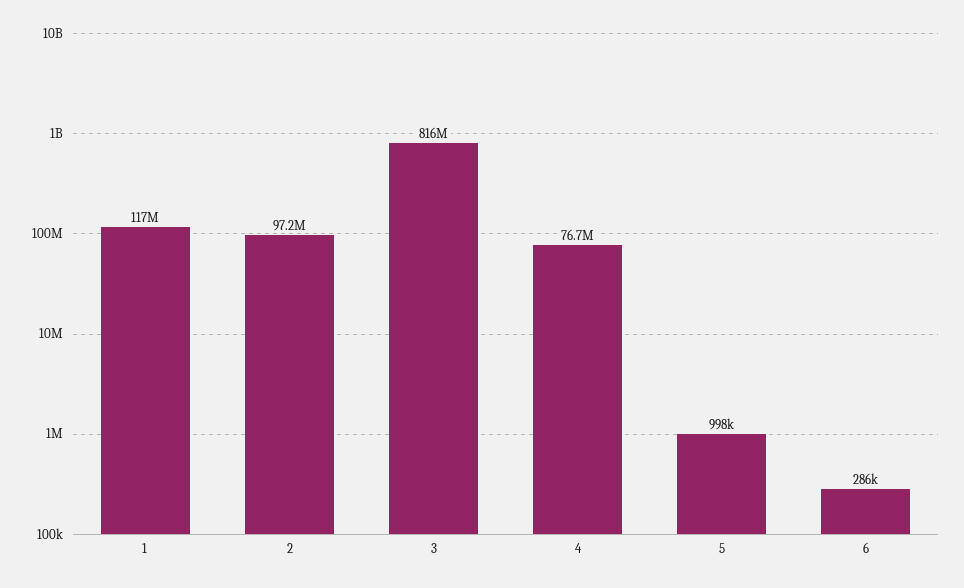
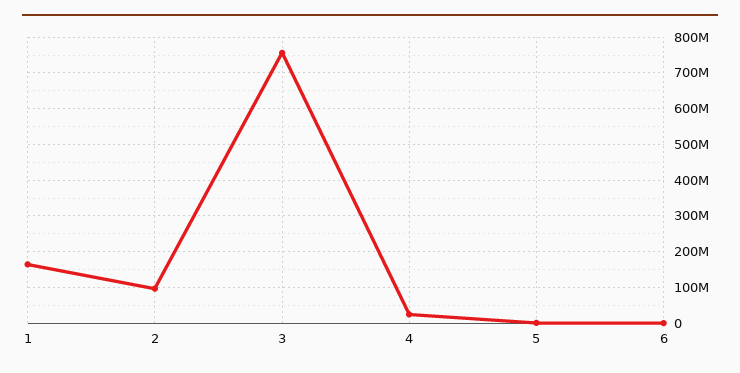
  {
-   "1": 117000000,
+   "1": 160000000,
    "2": 97200000,
-   "3": 816000000,
+   "3": 760000000,
-   "4": 76700000,
+   "4": 20000000,
    "5": 998000,
    "6": 286000
  }

